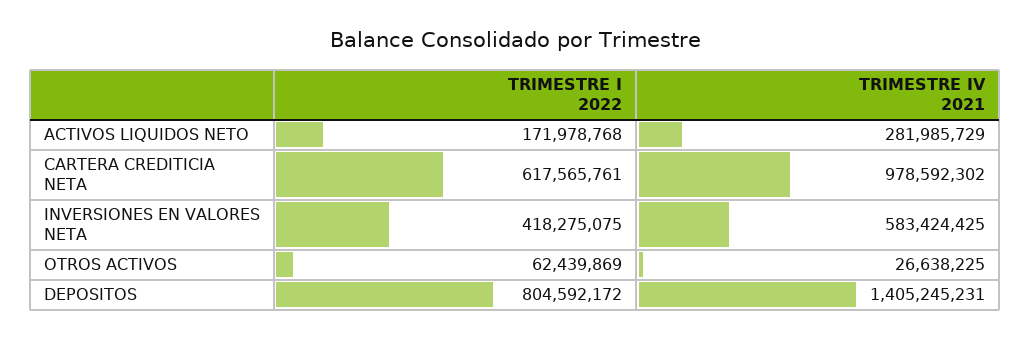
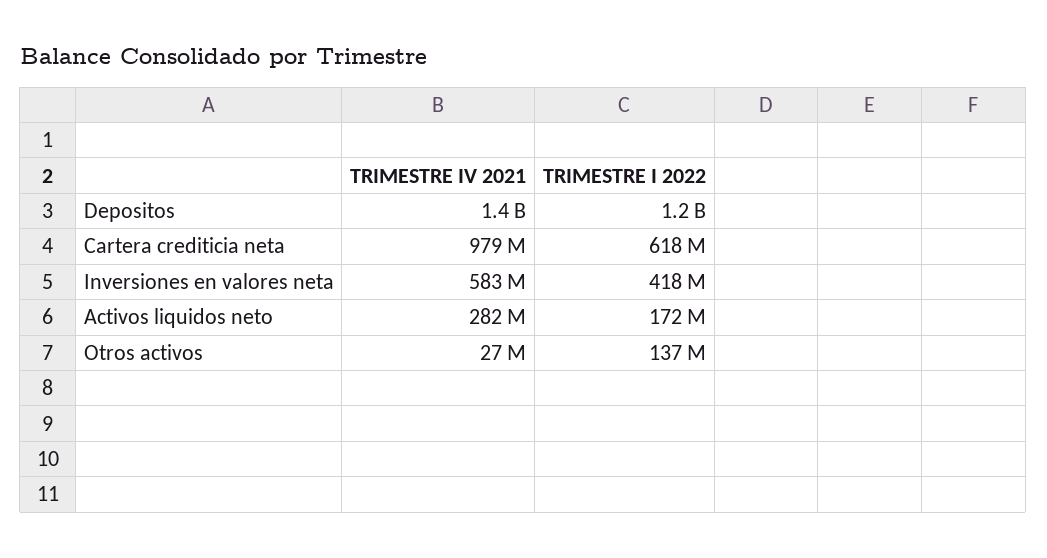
  {
    "TRIMESTRE I 2022": {
      "ACTIVOS LIQUIDOS NETO": 171978768,
      "CARTERA CREDITICIA NETA": 617565761,
      "INVERSIONES EN VALORES NETA": 418275075,
-     "OTROS ACTIVOS": 62439869,
+     "OTROS ACTIVOS": 137000000,
-     "DEPOSITOS": 804592172
+     "DEPOSITOS": 1200000000
    },
    "TRIMESTRE IV 2021": {
      "ACTIVOS LIQUIDOS NETO": 281985729,
      "CARTERA CREDITICIA NETA": 978592302,
      "INVERSIONES EN VALORES NETA": 583424425,
      "OTROS ACTIVOS": 26638225,
      "DEPOSITOS": 1405245231
    }
  }

